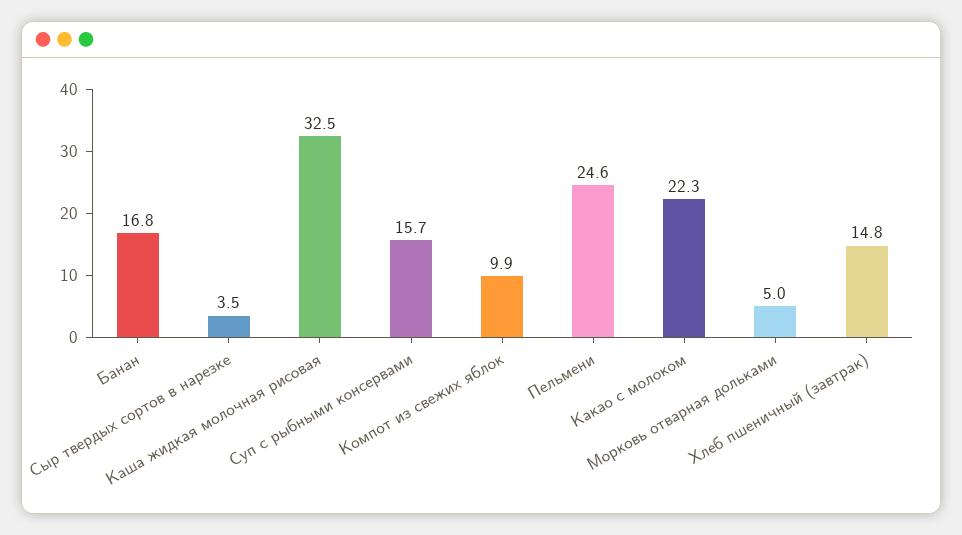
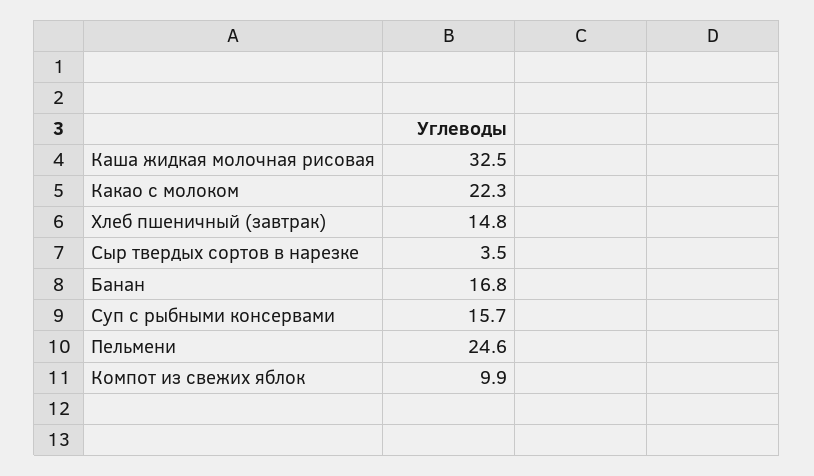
  {
    "Банан": 16.8,
    "Сыр твердых сортов в нарезке": 3.5,
    "Каша жидкая молочная рисовая": 32.5,
    "Суп с рыбными консервами": 15.7,
    "Компот из свежих яблок": 9.9,
    "Пельмени": 24.6,
    "Какао с молоком": 22.3,
-   "Морковь отварная дольками": 5,
    "Хлеб пшеничный (завтрак)": 14.8
  }

